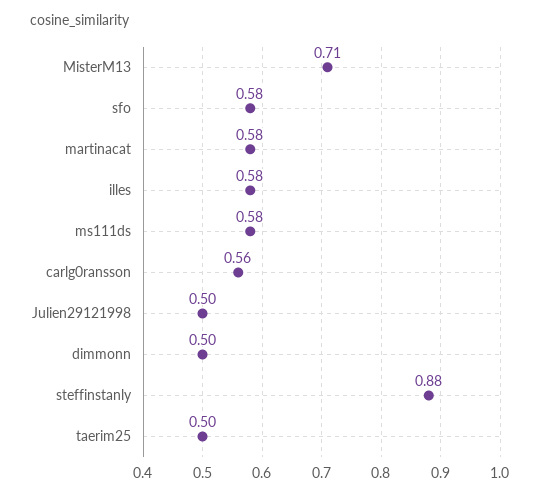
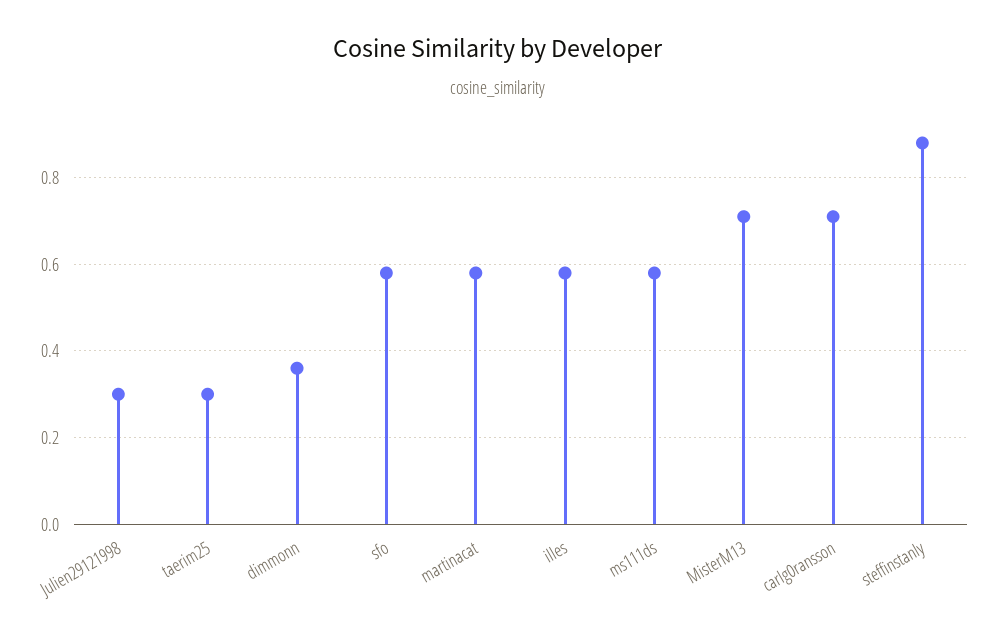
  {
    "MisterM13": 0.71,
    "sfo": 0.58,
    "martinacat": 0.58,
    "illes": 0.58,
    "ms111ds": 0.58,
-   "carlg0ransson": 0.56,
+   "carlg0ransson": 0.7,
-   "Julien29121998": 0.5,
+   "Julien29121998": 0.3,
-   "dimmonn": 0.5,
+   "dimmonn": 0.35,
    "steffinstanly": 0.88,
-   "taerim25": 0.5
+   "taerim25": 0.3
  }

